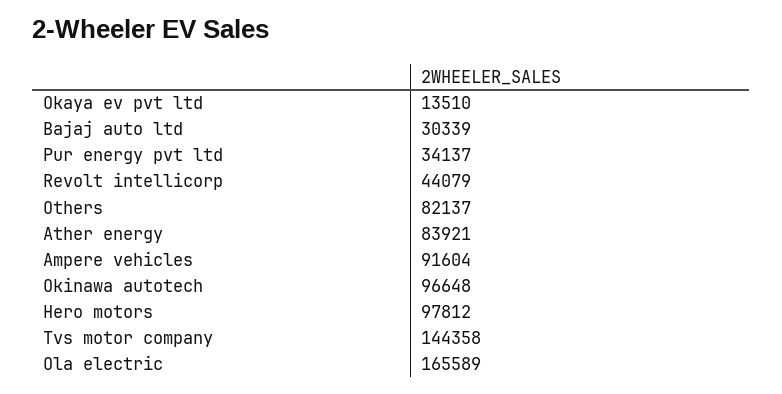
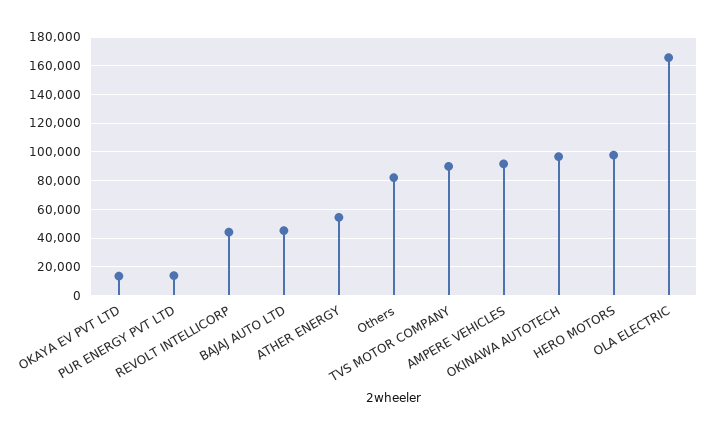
  {
    "Okaya ev pvt ltd": 13510,
-   "Bajaj auto ltd": 30339,
+   "Bajaj auto ltd": 45000,
-   "Pur energy pvt ltd": 34137,
+   "Pur energy pvt ltd": 15000,
    "Revolt intellicorp": 44079,
    "Others": 82137,
-   "Ather energy": 83921,
+   "Ather energy": 55000,
    "Ampere vehicles": 91604,
    "Okinawa autotech": 96648,
    "Hero motors": 97812,
-   "Tvs motor company": 144358,
+   "Tvs motor company": 90000,
    "Ola electric": 165589
  }

